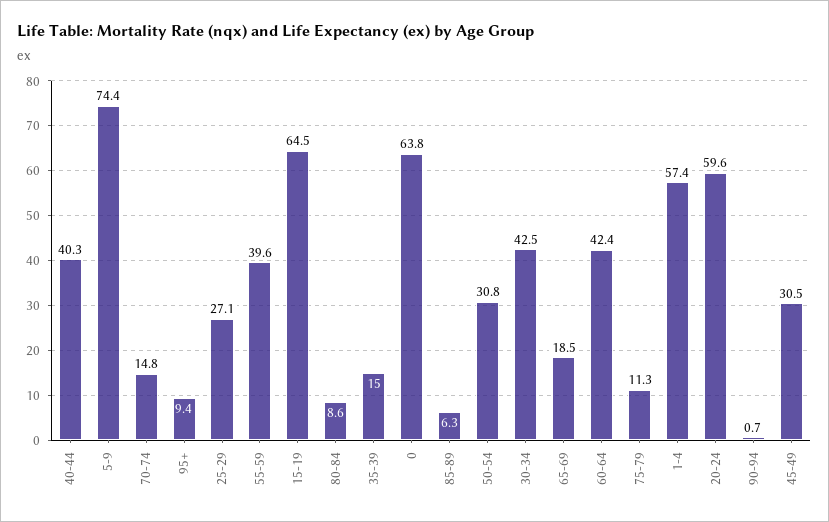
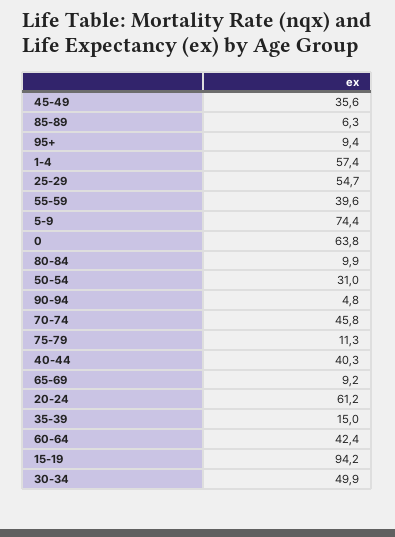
  {
    "40-44": 40.3,
    "5-9": 74.4,
-   "70-74": 14.8,
+   "70-74": 45.8,
    "95+": 9.4,
-   "25-29": 27.1,
+   "25-29": 54.7,
    "55-59": 39.6,
-   "15-19": 64.5,
+   "15-19": 94.2,
-   "80-84": 8.6,
+   "80-84": 9.9,
    "35-39": 15,
    "0": 63.8,
    "85-89": 6.3,
-   "50-54": 30.8,
+   "50-54": 31,
-   "30-34": 42.5,
+   "30-34": 49.9,
-   "65-69": 18.5,
+   "65-69": 9.2,
    "60-64": 42.4,
    "75-79": 11.3,
    "1-4": 57.4,
-   "20-24": 59.6,
+   "20-24": 61.2,
-   "90-94": 0.7,
+   "90-94": 4.8,
-   "45-49": 30.5
+   "45-49": 35.6
  }

